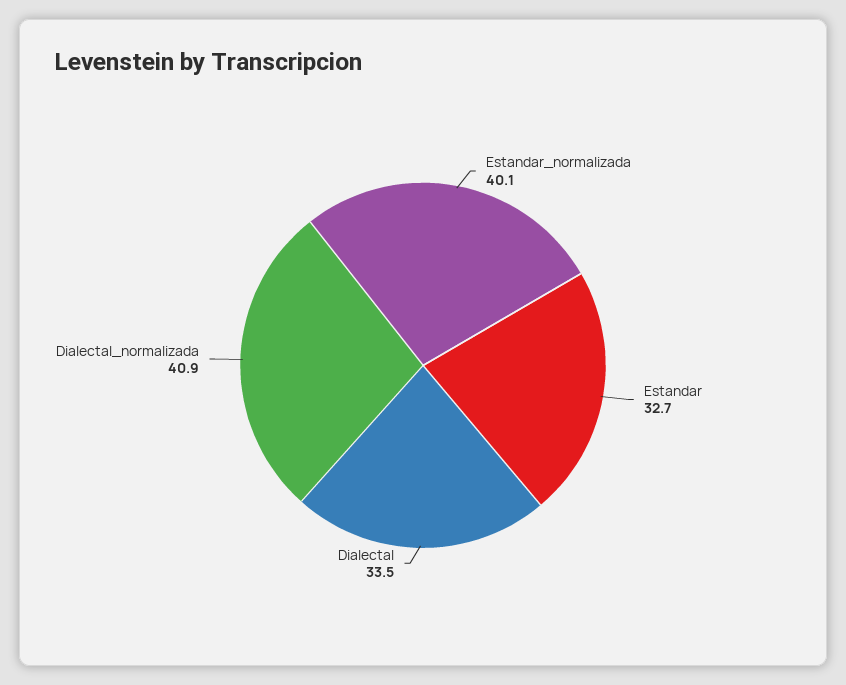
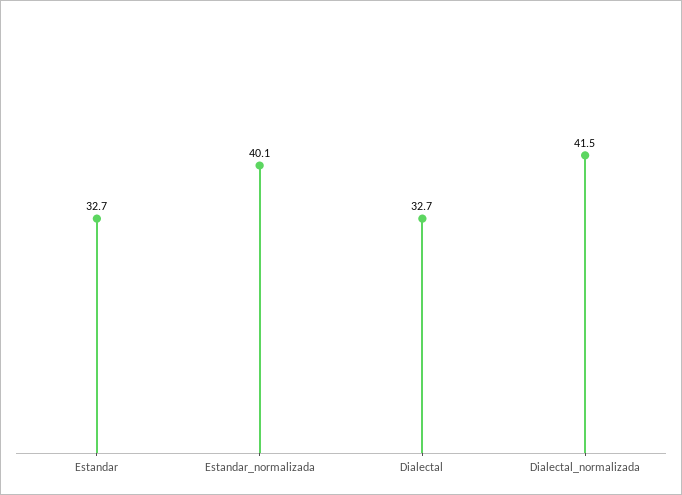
  {
    "Estandar_normalizada": 40.1,
    "Estandar": 32.7,
-   "Dialectal": 33.5,
+   "Dialectal": 32.7,
-   "Dialectal_normalizada": 40.9
+   "Dialectal_normalizada": 41.5
  }

